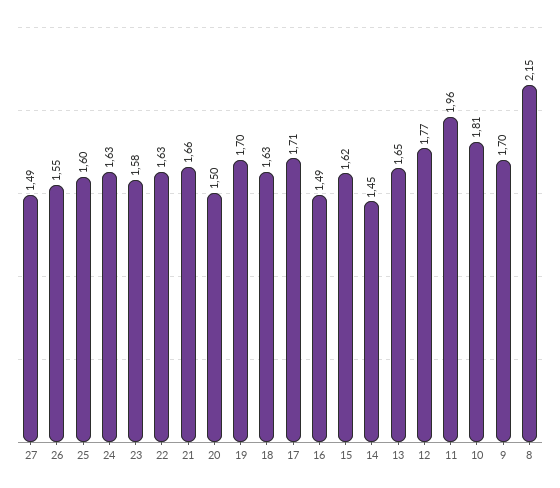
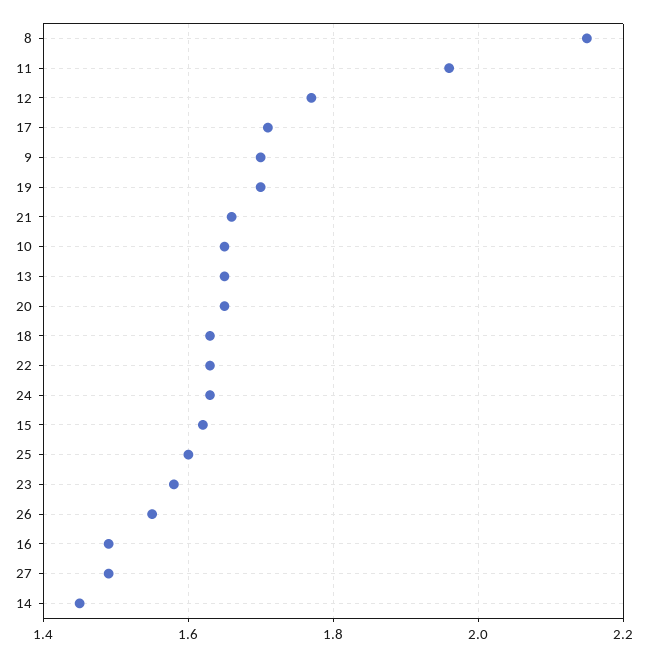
  {
    "27": 1.49,
    "26": 1.55,
    "25": 1.6,
    "24": 1.63,
    "23": 1.58,
    "22": 1.63,
    "21": 1.66,
-   "20": 1.5,
+   "20": 1.65,
    "19": 1.7,
    "18": 1.63,
    "17": 1.71,
    "16": 1.49,
    "15": 1.62,
    "14": 1.45,
    "13": 1.65,
    "12": 1.77,
    "11": 1.96,
-   "10": 1.81,
+   "10": 1.65,
    "9": 1.7,
    "8": 2.15
  }

